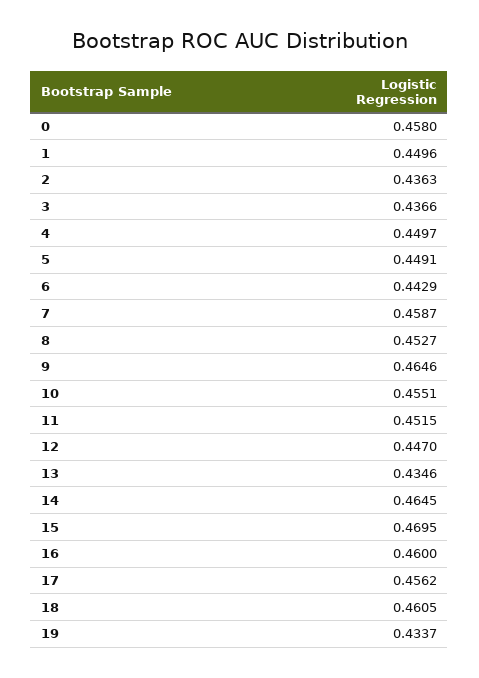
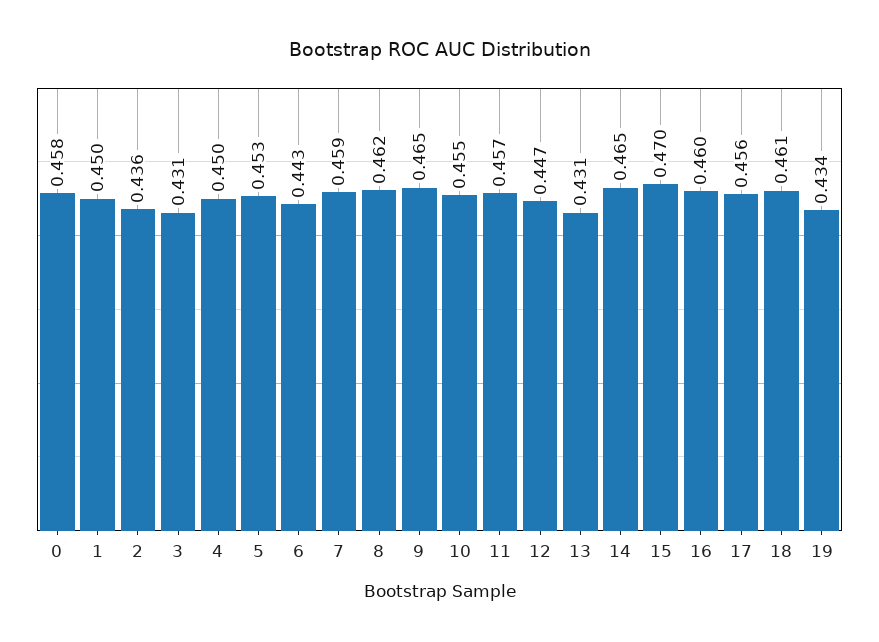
  {
    "0": 0.458,
    "1": 0.4496,
    "2": 0.4363,
-   "3": 0.4366,
+   "3": 0.431,
    "4": 0.4497,
-   "5": 0.4491,
+   "5": 0.453,
    "6": 0.4429,
    "7": 0.4587,
-   "8": 0.4527,
+   "8": 0.462,
    "9": 0.4646,
    "10": 0.4551,
-   "11": 0.4515,
+   "11": 0.457,
    "12": 0.447,
-   "13": 0.4346,
+   "13": 0.431,
    "14": 0.4645,
    "15": 0.4695,
    "16": 0.46,
    "17": 0.4562,
    "18": 0.4605,
    "19": 0.4337
  }

